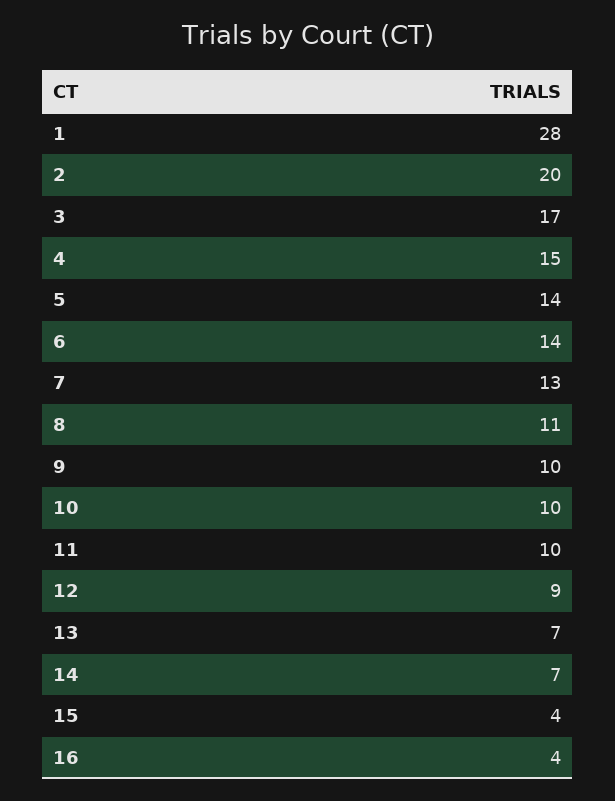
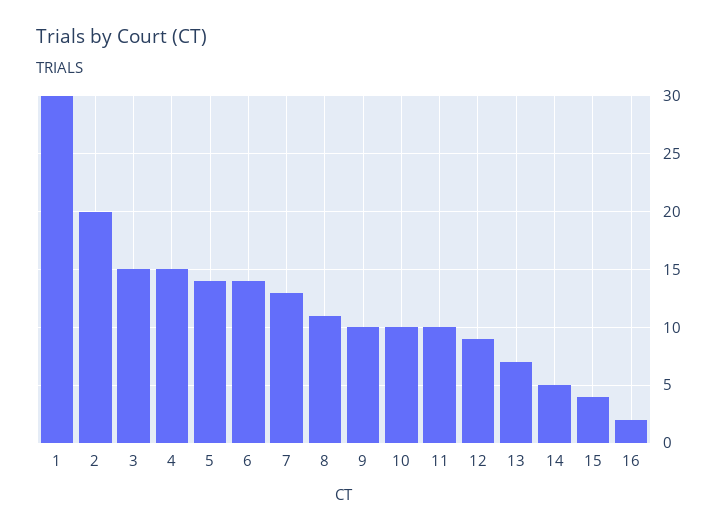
  {
-   "1": 28,
+   "1": 30,
    "2": 20,
-   "3": 17,
+   "3": 15,
    "4": 15,
    "5": 14,
    "6": 14,
    "7": 13,
    "8": 11,
    "9": 10,
    "10": 10,
    "11": 10,
    "12": 9,
    "13": 7,
-   "14": 7,
+   "14": 5,
    "15": 4,
-   "16": 4
+   "16": 2
  }

